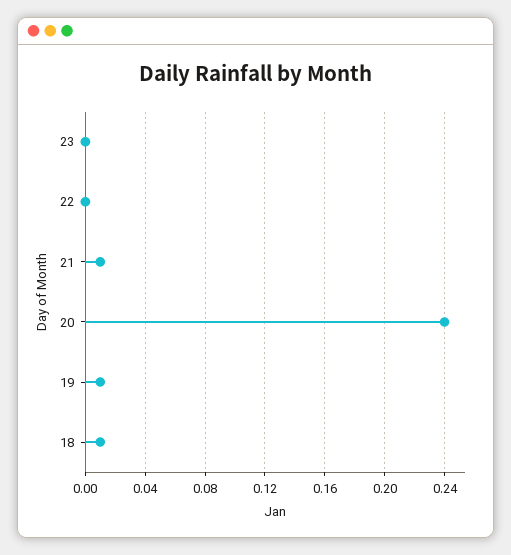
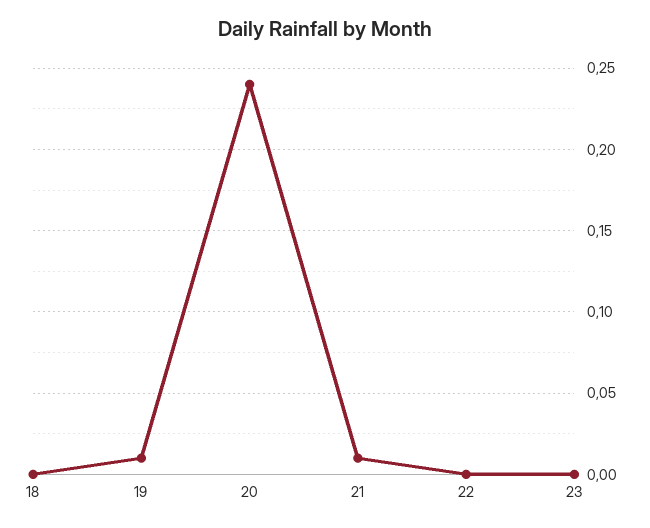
  {
    "23": 0,
    "22": 0,
    "21": 0.01,
    "20": 0.24,
    "19": 0.01,
-   "18": 0.01
+   "18": 0
  }

